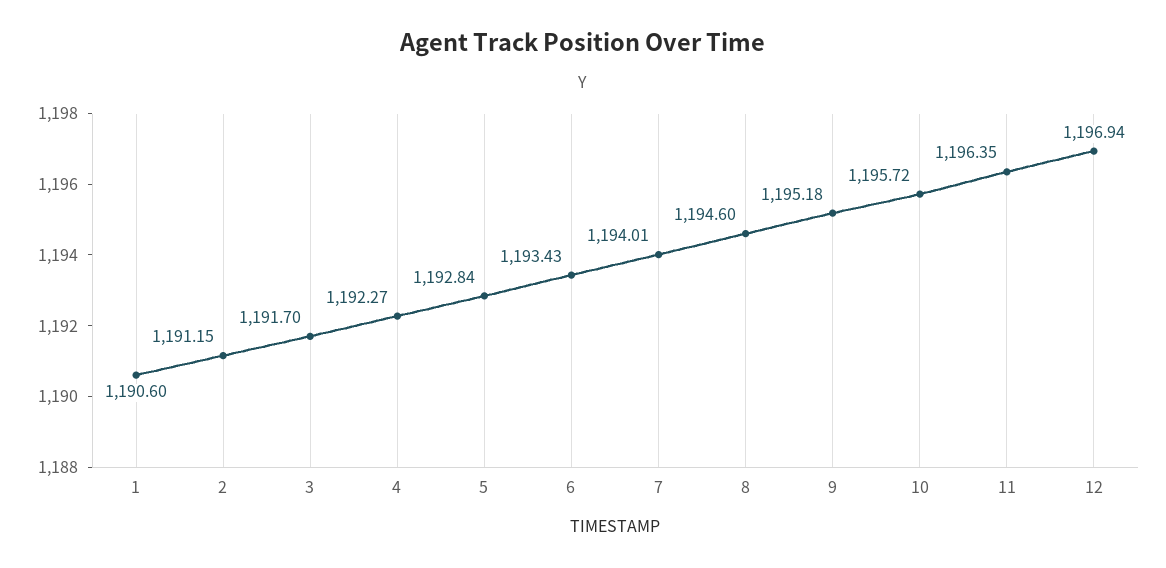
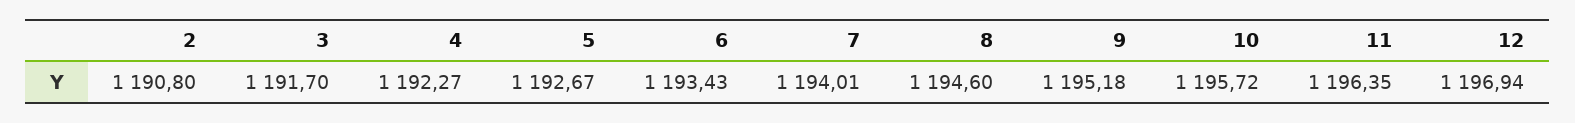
  {
-   "1": 1190.6,
-   "2": 1191.15,
+   "2": 1190.8,
    "3": 1191.7,
    "4": 1192.27,
-   "5": 1192.84,
+   "5": 1192.67,
    "6": 1193.43,
    "7": 1194.01,
    "8": 1194.6,
    "9": 1195.18,
    "10": 1195.72,
    "11": 1196.35,
    "12": 1196.94
  }

